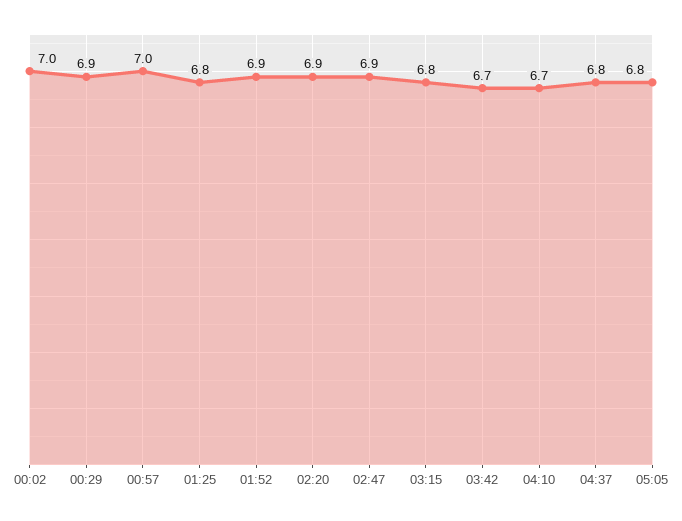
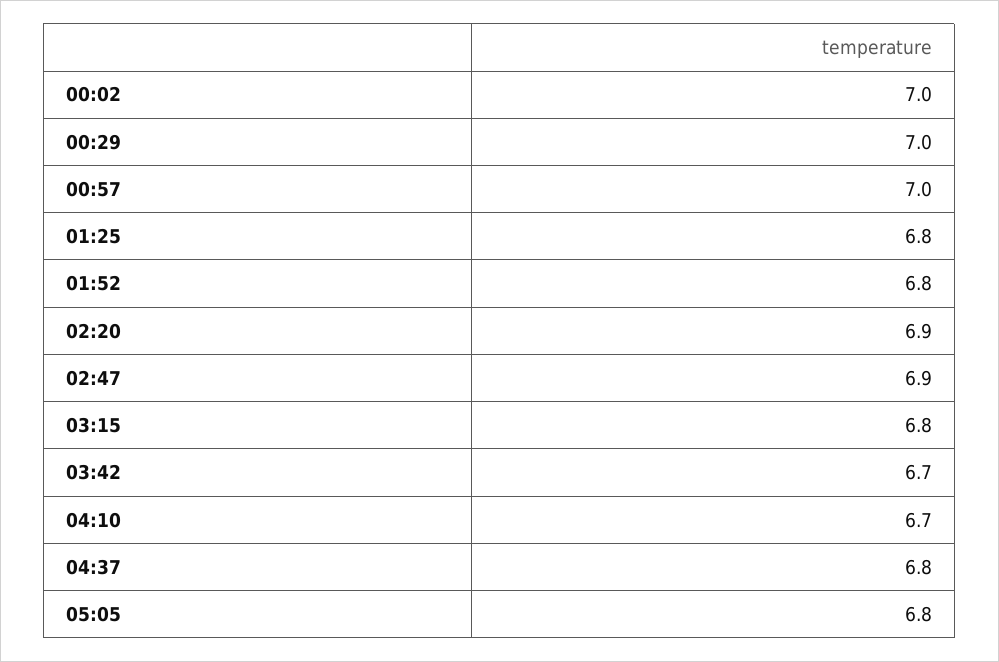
  {
    "00:02": 7,
-   "00:29": 6.9,
+   "00:29": 7,
    "00:57": 7,
    "01:25": 6.8,
-   "01:52": 6.9,
+   "01:52": 6.8,
    "02:20": 6.9,
    "02:47": 6.9,
    "03:15": 6.8,
    "03:42": 6.7,
    "04:10": 6.7,
    "04:37": 6.8,
    "05:05": 6.8
  }

